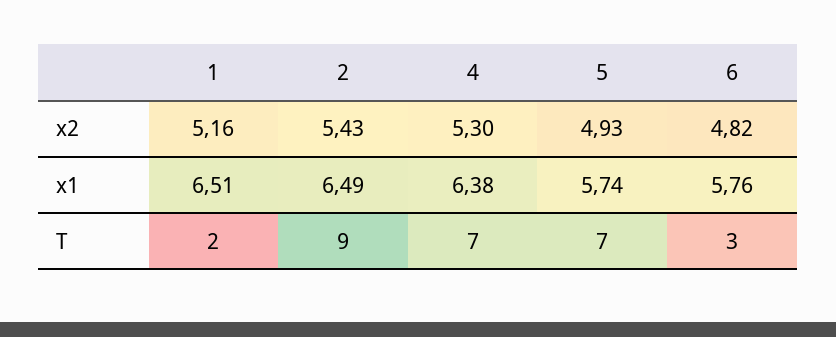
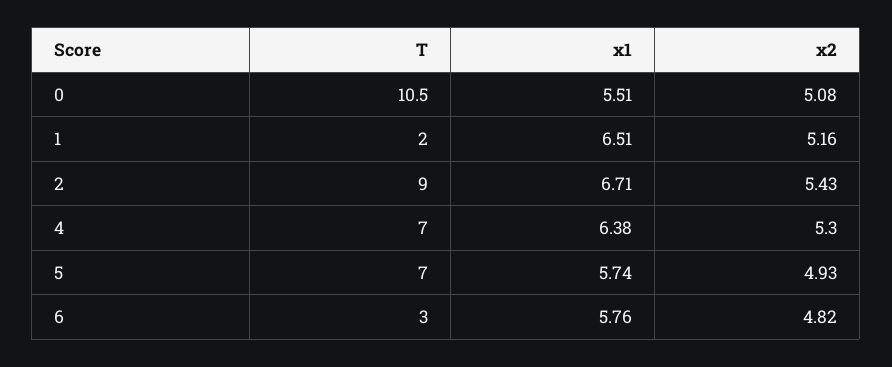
  {
    "1": {
      "x2": 5.16,
      "x1": 6.51,
      "T": 2
    },
    "2": {
      "x2": 5.43,
-     "x1": 6.49,
+     "x1": 6.71,
      "T": 9
    },
    "4": {
      "x2": 5.3,
      "x1": 6.38,
      "T": 7
    },
    "5": {
      "x2": 4.93,
      "x1": 5.74,
      "T": 7
    },
    "6": {
      "x2": 4.82,
      "x1": 5.76,
      "T": 3
-   }
+   },
+   "0": {
+     "T": 10.5,
+     "x1": 5.51,
+     "x2": 5.08
+   }
  }

